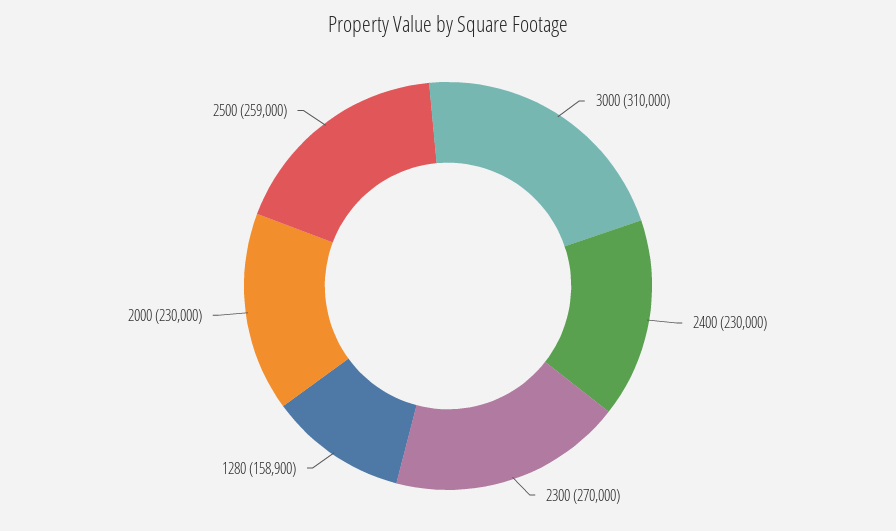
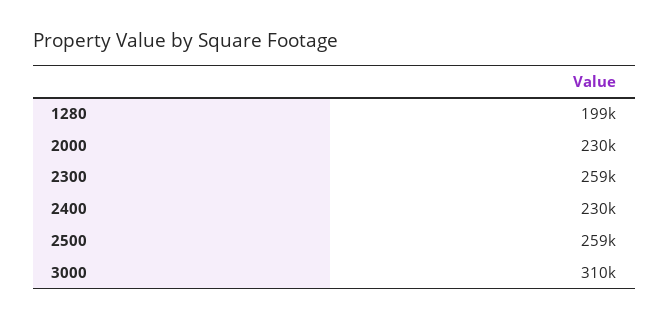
  {
    "3000": 310000,
    "2400": 230000,
-   "2300": 270000,
+   "2300": 259000,
-   "1280": 158900,
+   "1280": 199000,
    "2000": 230000,
    "2500": 259000
  }

